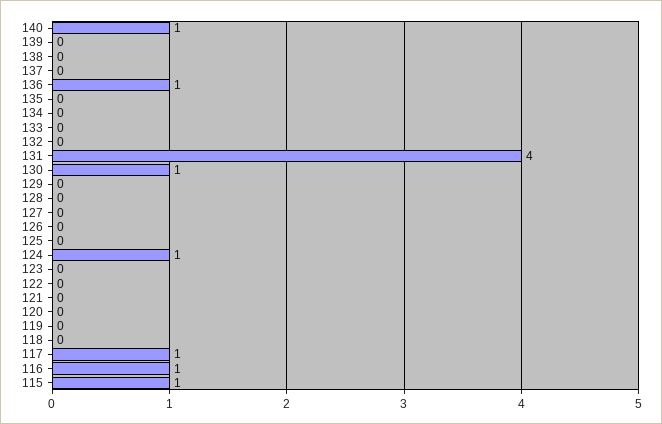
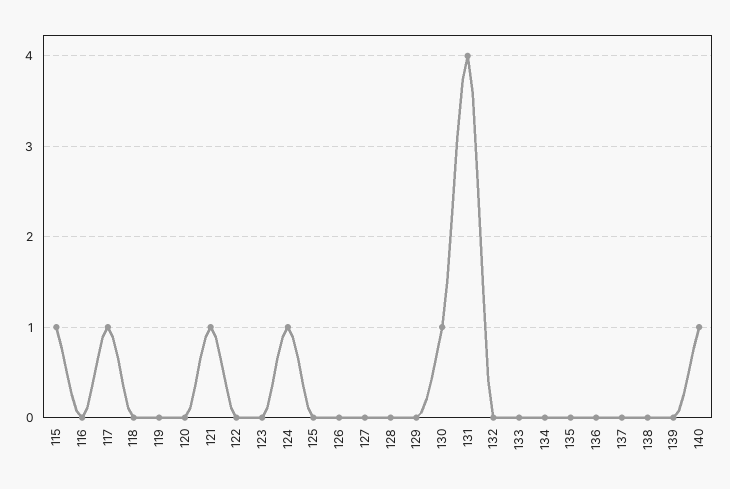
  {
    "140": 1,
    "139": 0,
    "138": 0,
    "137": 0,
-   "136": 1,
+   "136": 0,
    "135": 0,
    "134": 0,
    "133": 0,
    "132": 0,
    "131": 4,
    "130": 1,
    "129": 0,
    "128": 0,
    "127": 0,
    "126": 0,
    "125": 0,
    "124": 1,
    "123": 0,
    "122": 0,
-   "121": 0,
+   "121": 1,
    "120": 0,
    "119": 0,
    "118": 0,
    "117": 1,
-   "116": 1,
+   "116": 0,
    "115": 1
  }

